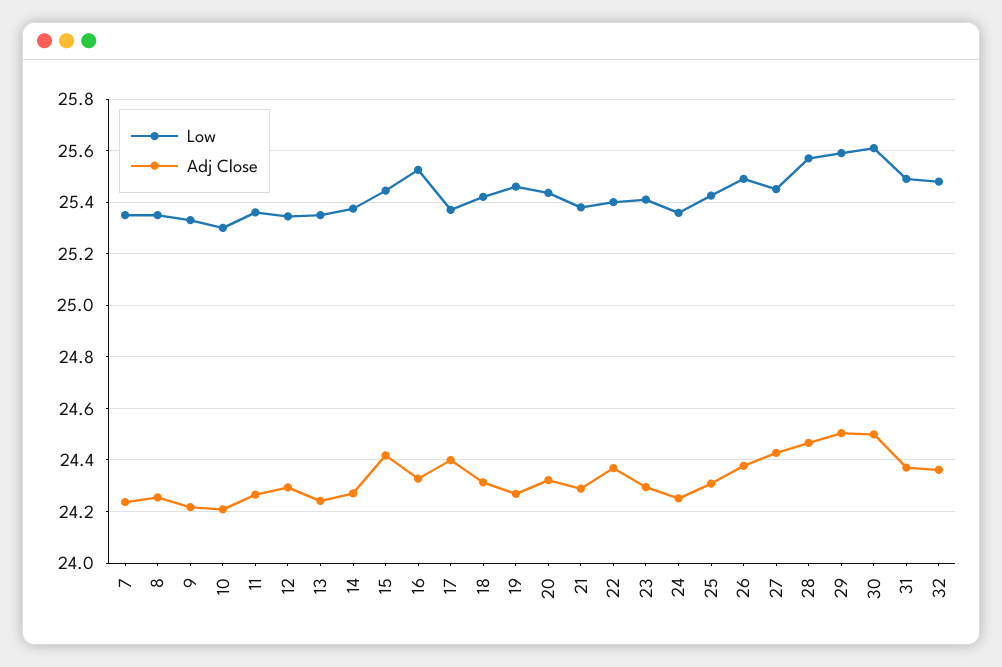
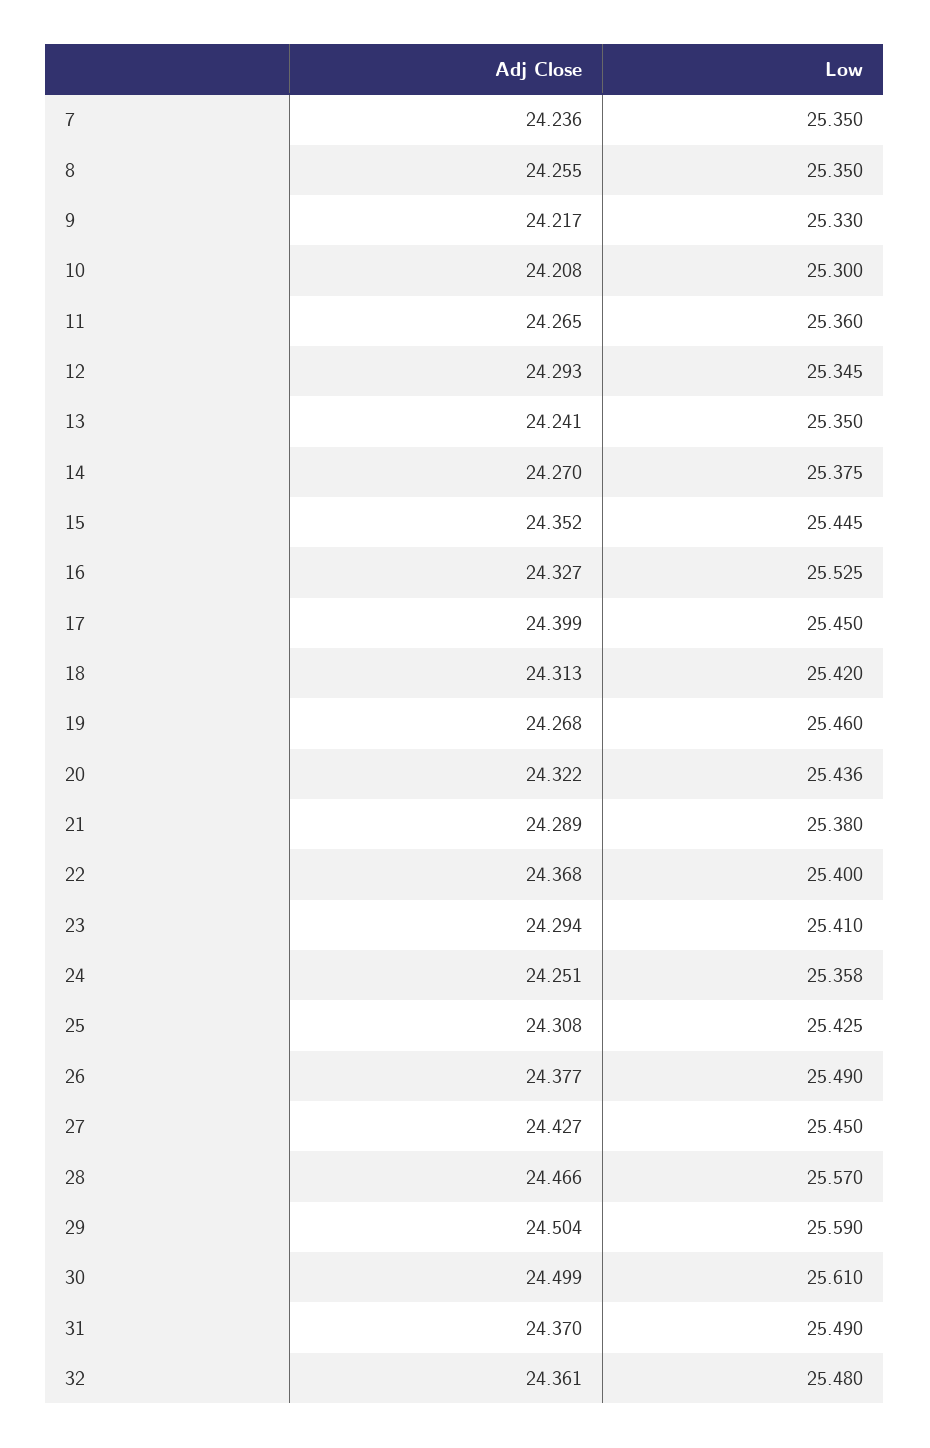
  {
    "Low": {
      "7": 25.35,
      "8": 25.35,
      "9": 25.33,
      "10": 25.3,
      "11": 25.36,
      "12": 25.345,
      "13": 25.35,
      "14": 25.375,
      "15": 25.445,
      "16": 25.525,
-     "17": 25.375,
+     "17": 25.45,
      "18": 25.42,
      "19": 25.46,
      "20": 25.436,
      "21": 25.38,
      "22": 25.4,
      "23": 25.41,
      "24": 25.358,
      "25": 25.425,
      "26": 25.49,
      "27": 25.45,
      "28": 25.57,
      "29": 25.59,
      "30": 25.61,
      "31": 25.49,
      "32": 25.48
    },
    "Adj Close": {
      "7": 24.236,
      "8": 24.255,
      "9": 24.217,
      "10": 24.208,
      "11": 24.265,
      "12": 24.293,
      "13": 24.241,
      "14": 24.27,
-     "15": 24.425,
+     "15": 24.352,
      "16": 24.327,
      "17": 24.399,
      "18": 24.313,
      "19": 24.268,
      "20": 24.322,
      "21": 24.289,
      "22": 24.368,
      "23": 24.294,
      "24": 24.251,
      "25": 24.308,
      "26": 24.377,
      "27": 24.427,
      "28": 24.466,
      "29": 24.504,
      "30": 24.499,
      "31": 24.37,
      "32": 24.361
    }
  }

